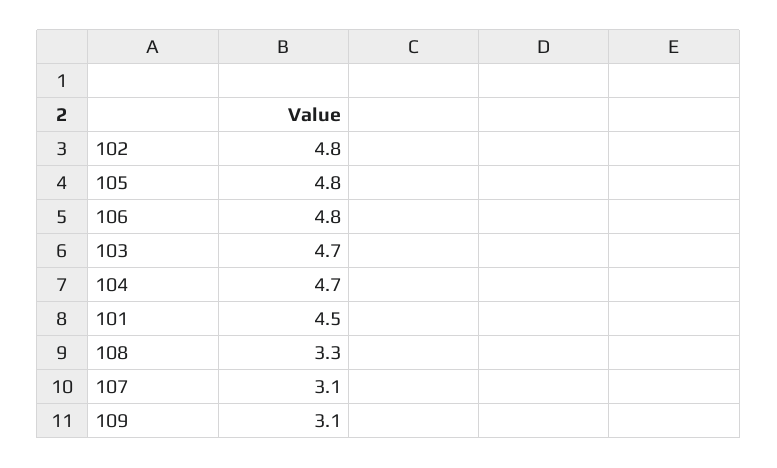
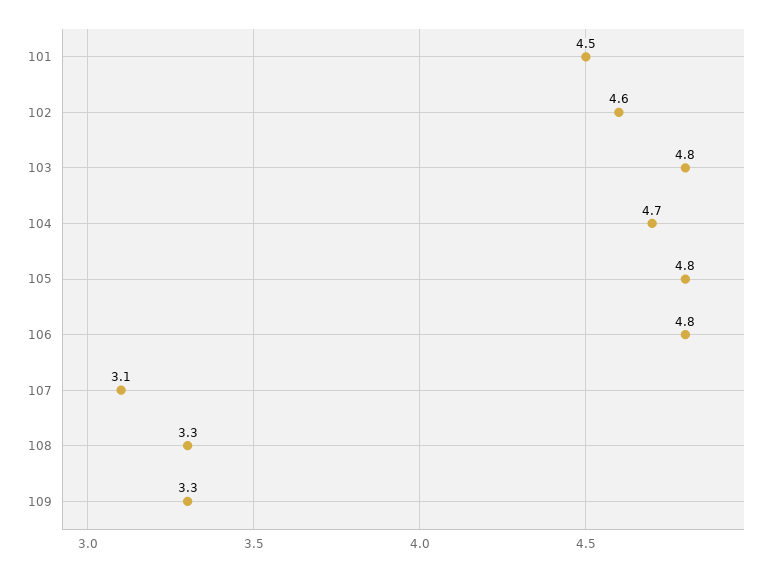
  {
-   "102": 4.8,
+   "102": 4.6,
    "105": 4.8,
    "106": 4.8,
-   "103": 4.7,
+   "103": 4.8,
    "104": 4.7,
    "101": 4.5,
    "108": 3.3,
    "107": 3.1,
-   "109": 3.1
+   "109": 3.3
  }

